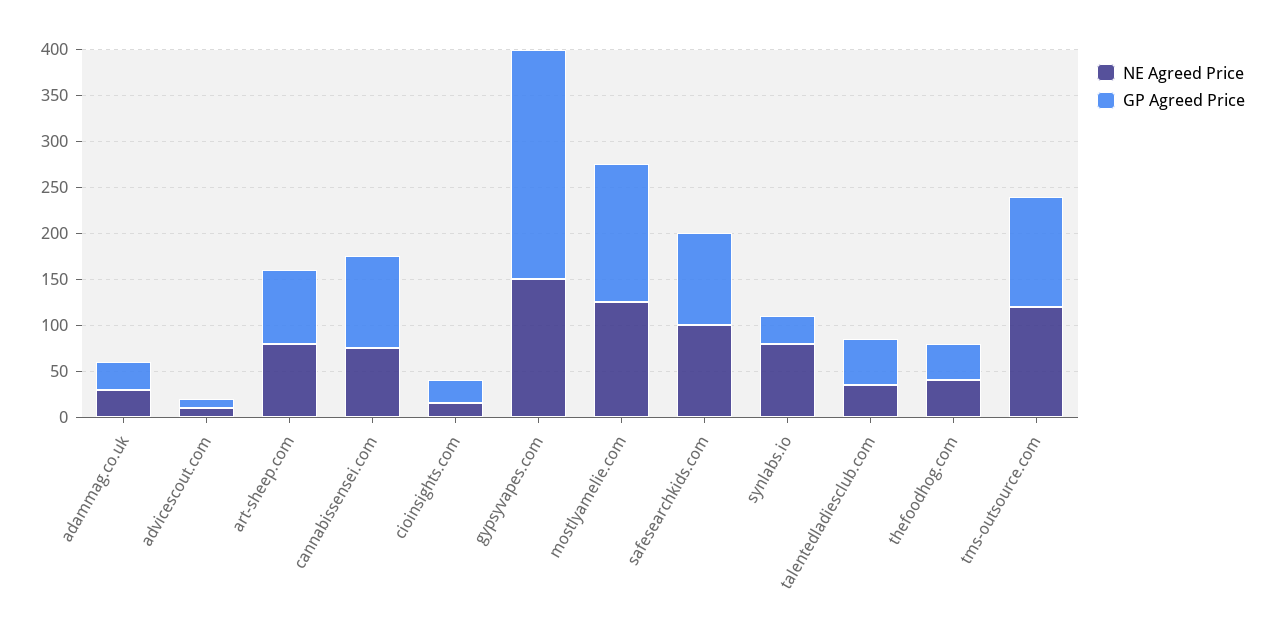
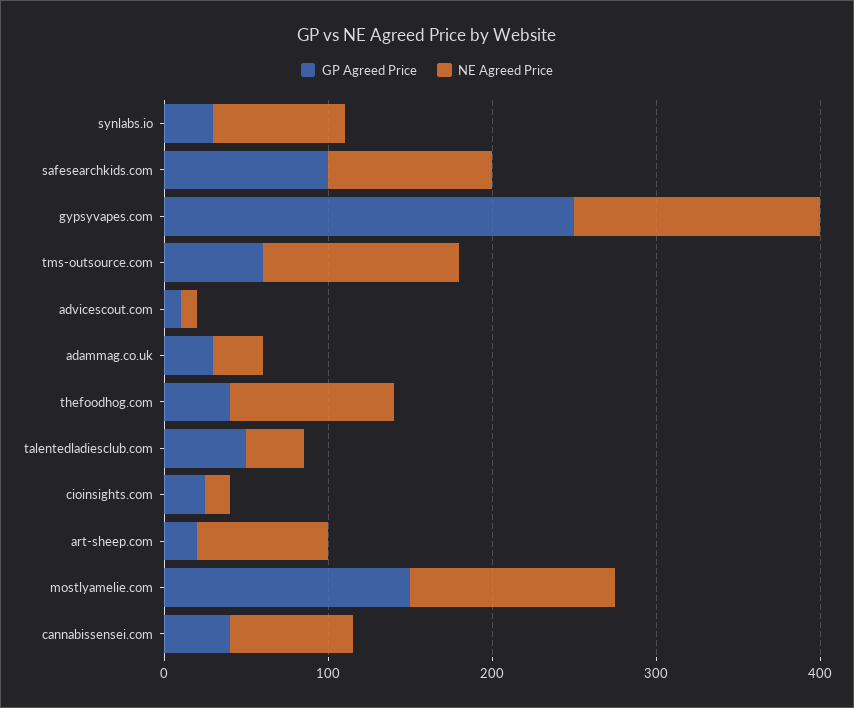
  {
    "NE Agreed Price": {
      "adammag.co.uk": 30,
      "advicescout.com": 10,
      "art-sheep.com": 80,
      "cannabissensei.com": 80,
      "cioinsights.com": 20,
      "gypsyvapes.com": 150,
      "mostlyamelie.com": 130,
      "safesearchkids.com": 100,
      "synlabs.io": 80,
      "talentedladiesclub.com": 40,
-     "thefoodhog.com": 40,
+     "thefoodhog.com": 100,
      "tms-outsource.com": 120
    },
    "GP Agreed Price": {
      "adammag.co.uk": 30,
      "advicescout.com": 10,
-     "art-sheep.com": 80,
+     "art-sheep.com": 20,
-     "cannabissensei.com": 100,
+     "cannabissensei.com": 40,
      "cioinsights.com": 30,
      "gypsyvapes.com": 250,
      "mostlyamelie.com": 150,
      "safesearchkids.com": 100,
      "synlabs.io": 30,
      "talentedladiesclub.com": 50,
      "thefoodhog.com": 40,
-     "tms-outsource.com": 120
+     "tms-outsource.com": 60
    }
  }

